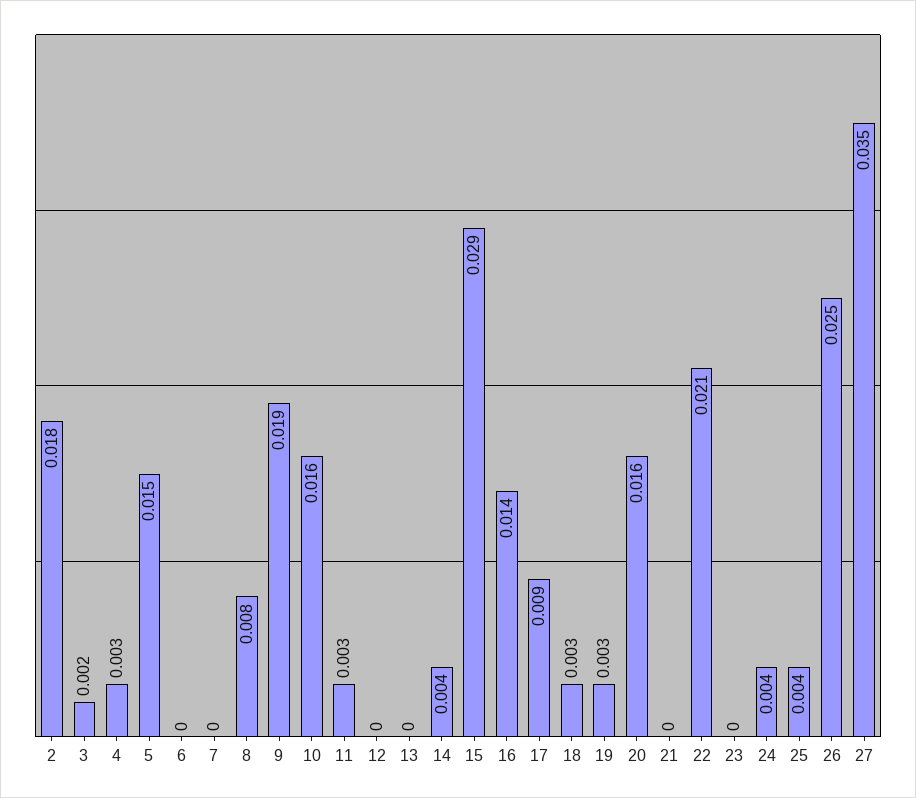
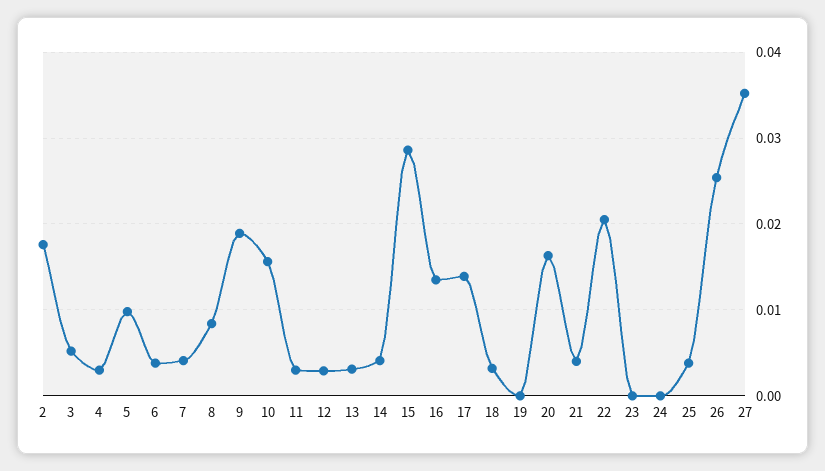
  {
    "2": 0.018,
-   "3": 0.002,
+   "3": 0.005,
    "4": 0.003,
-   "5": 0.015,
+   "5": 0.01,
-   "6": 0,
+   "6": 0.004,
-   "7": 0,
+   "7": 0.004,
    "8": 0.008,
    "9": 0.019,
    "10": 0.016,
    "11": 0.003,
-   "12": 0,
+   "12": 0.003,
-   "13": 0,
+   "13": 0.003,
    "14": 0.004,
    "15": 0.029,
    "16": 0.014,
-   "17": 0.009,
+   "17": 0.014,
    "18": 0.003,
-   "19": 0.003,
+   "19": 0,
    "20": 0.016,
-   "21": 0,
+   "21": 0.004,
    "22": 0.021,
    "23": 0,
-   "24": 0.004,
+   "24": 0,
    "25": 0.004,
    "26": 0.025,
    "27": 0.035
  }

